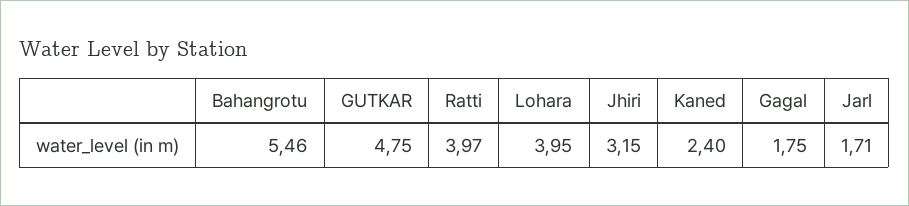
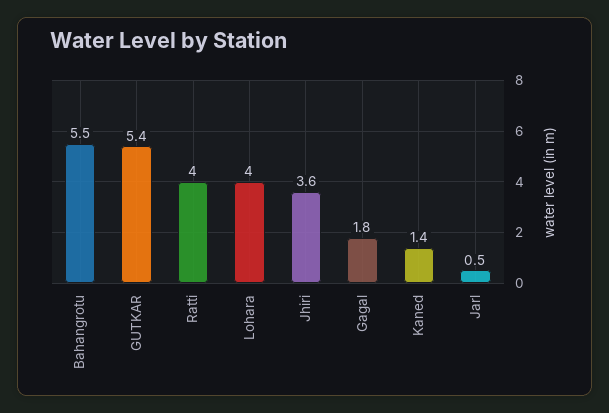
  {
    "Bahangrotu": 5.46,
-   "GUTKAR": 4.75,
+   "GUTKAR": 5.4,
    "Ratti": 3.97,
    "Lohara": 3.95,
-   "Jhiri": 3.15,
+   "Jhiri": 3.6,
-   "Kaned": 2.4,
+   "Kaned": 1.4,
    "Gagal": 1.75,
-   "Jarl": 1.71
+   "Jarl": 0.5
  }

